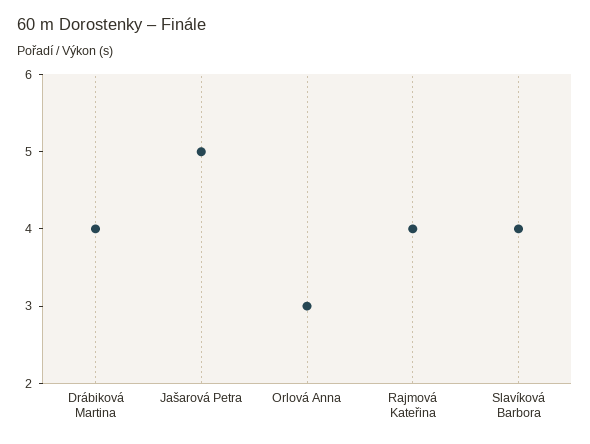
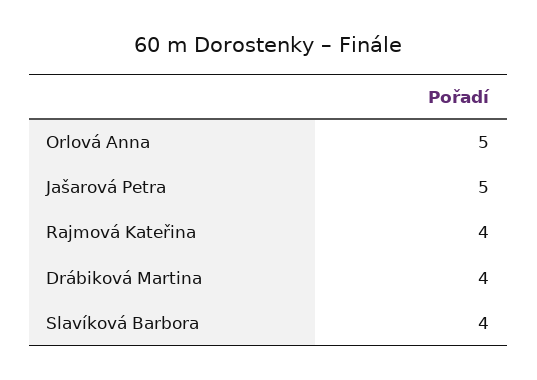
  {
    "Drábiková Martina": 4,
    "Jašarová Petra": 5,
-   "Orlová Anna": 3,
+   "Orlová Anna": 5,
    "Rajmová Kateřina": 4,
    "Slavíková Barbora": 4
  }

